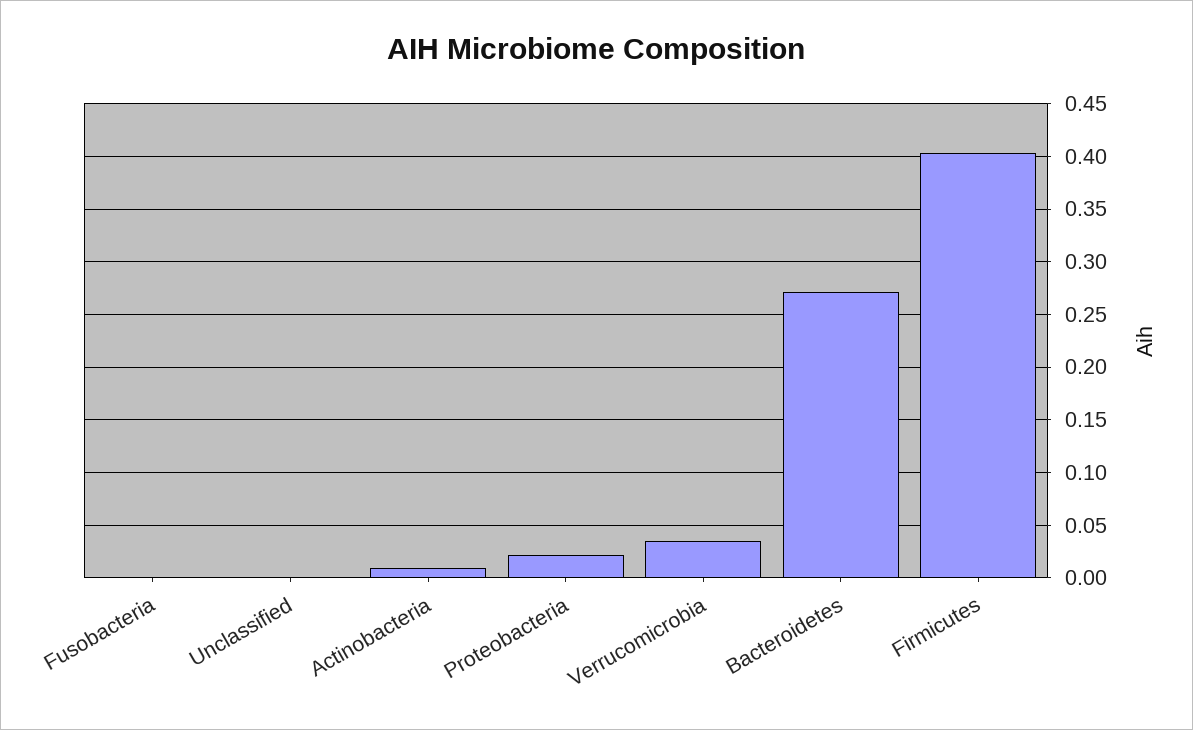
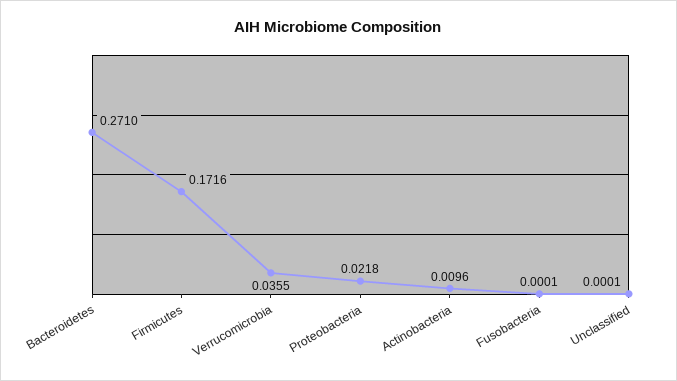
  {
    "Fusobacteria": 0.0001,
    "Unclassified": 0.0001,
    "Actinobacteria": 0.0096,
    "Proteobacteria": 0.0218,
    "Verrucomicrobia": 0.0355,
    "Bacteroidetes": 0.271,
-   "Firmicutes": 0.4
+   "Firmicutes": 0.1716
  }

